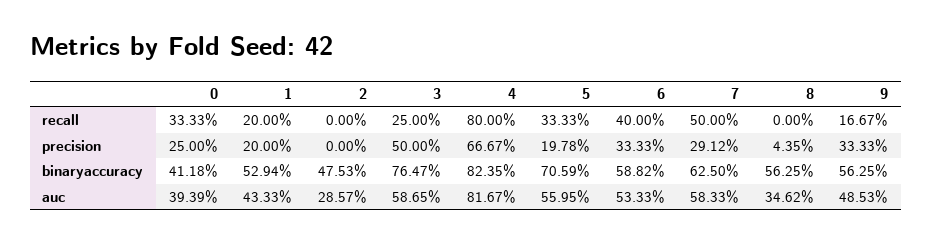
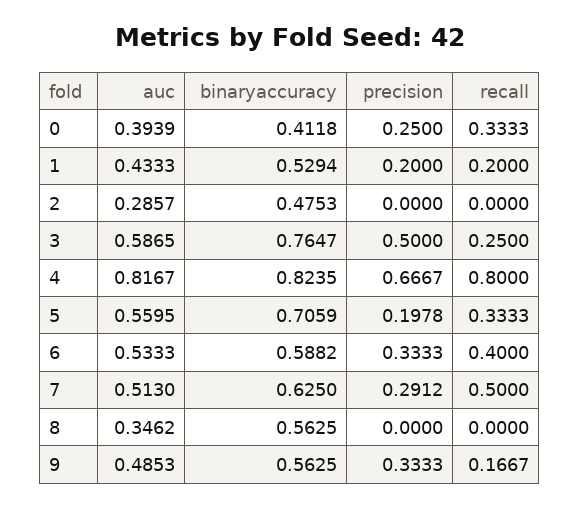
  {
    "0": {
      "recall": 0.3333,
      "precision": 0.25,
      "binaryaccuracy": 0.4118,
      "auc": 0.3939
    },
    "1": {
      "recall": 0.2,
      "precision": 0.2,
      "binaryaccuracy": 0.5294,
      "auc": 0.4333
    },
    "2": {
      "recall": 0,
      "precision": 0,
      "binaryaccuracy": 0.4753,
      "auc": 0.2857
    },
    "3": {
      "recall": 0.25,
      "precision": 0.5,
      "binaryaccuracy": 0.7647,
      "auc": 0.5865
    },
    "4": {
      "recall": 0.8,
      "precision": 0.6667,
      "binaryaccuracy": 0.8235,
      "auc": 0.8167
    },
    "5": {
      "recall": 0.3333,
      "precision": 0.1978,
      "binaryaccuracy": 0.7059,
      "auc": 0.5595
    },
    "6": {
      "recall": 0.4,
      "precision": 0.3333,
      "binaryaccuracy": 0.5882,
      "auc": 0.5333
    },
    "7": {
      "recall": 0.5,
      "precision": 0.2912,
      "binaryaccuracy": 0.625,
-     "auc": 0.5833
+     "auc": 0.513
    },
    "8": {
      "recall": 0,
-     "precision": 0.0435,
+     "precision": 0,
      "binaryaccuracy": 0.5625,
      "auc": 0.3462
    },
    "9": {
      "recall": 0.1667,
      "precision": 0.3333,
      "binaryaccuracy": 0.5625,
      "auc": 0.4853
    }
  }

